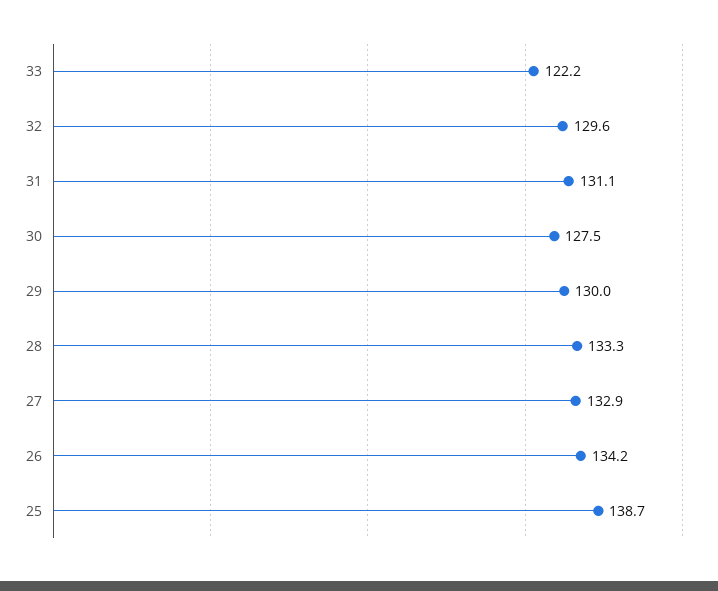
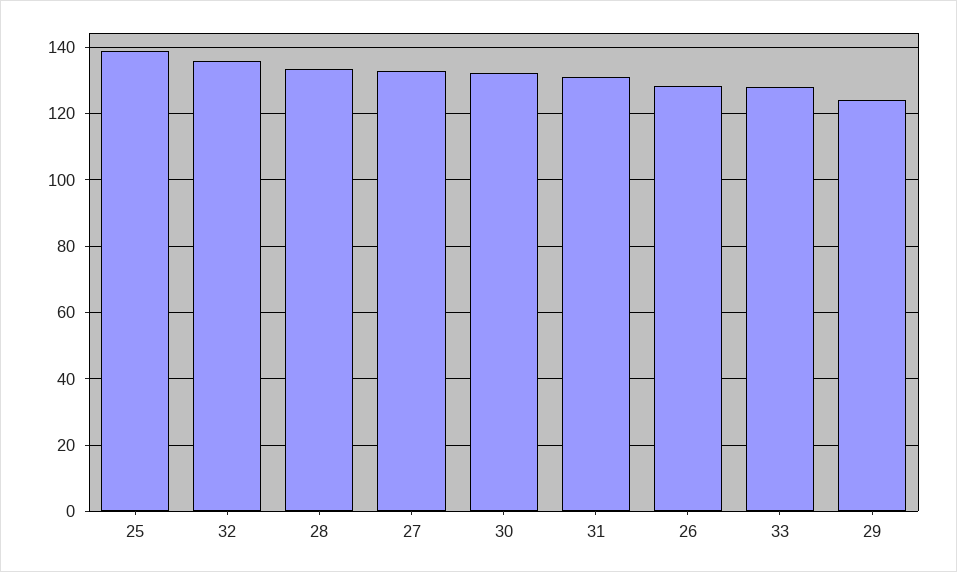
  {
-   "33": 122.2,
+   "33": 128,
-   "32": 129.6,
+   "32": 136,
    "31": 131.1,
-   "30": 127.5,
+   "30": 132,
-   "29": 130,
+   "29": 124,
    "28": 133.3,
    "27": 132.9,
-   "26": 134.2,
+   "26": 128,
    "25": 138.7
  }

